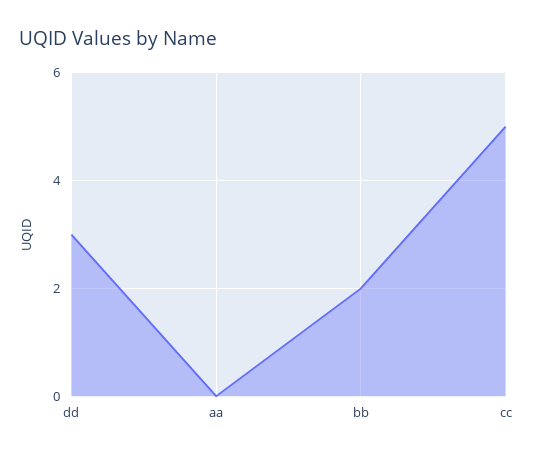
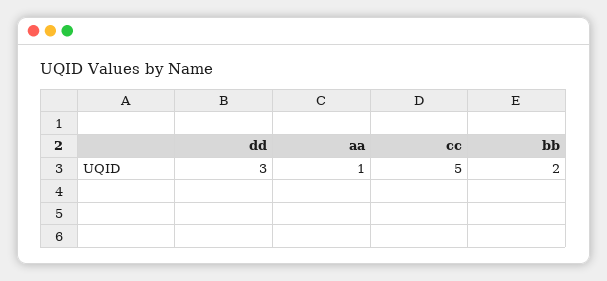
  {
    "dd": 3,
-   "aa": 0,
+   "aa": 1,
    "bb": 2,
    "cc": 5
  }

